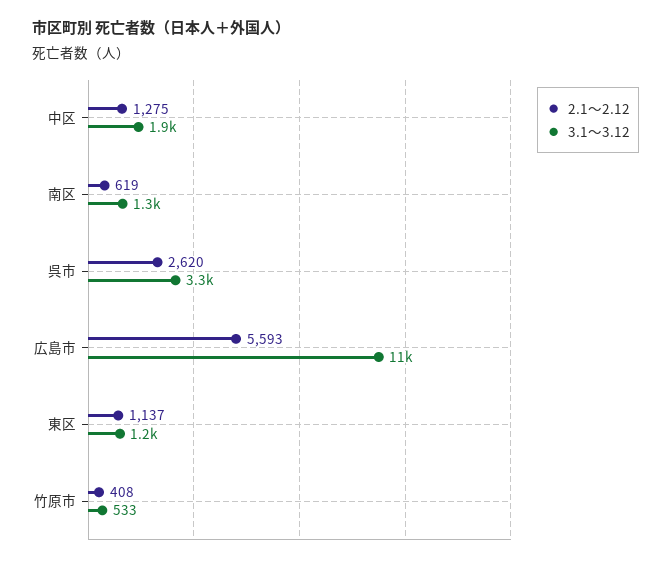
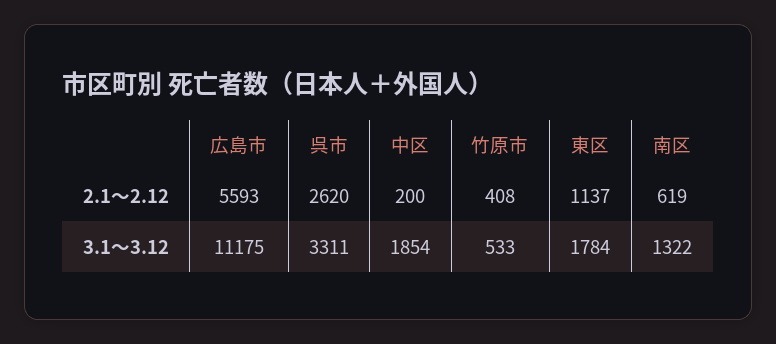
  {
    "2.1～2.12": {
-     "中区": 1275,
+     "中区": 200,
      "南区": 619,
      "呉市": 2620,
      "広島市": 5593,
      "東区": 1137,
      "竹原市": 408
    },
    "3.1～3.12": {
      "中区": 1854,
      "南区": 1322,
      "呉市": 3311,
      "広島市": 11175,
-     "東区": 1200,
+     "東区": 1784,
      "竹原市": 533
    }
  }

